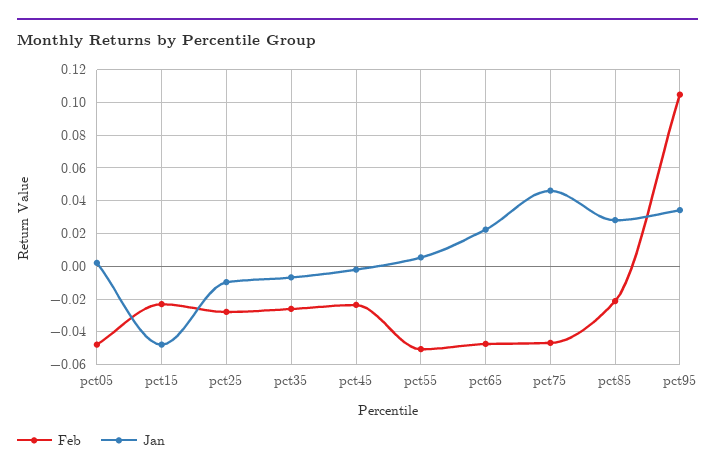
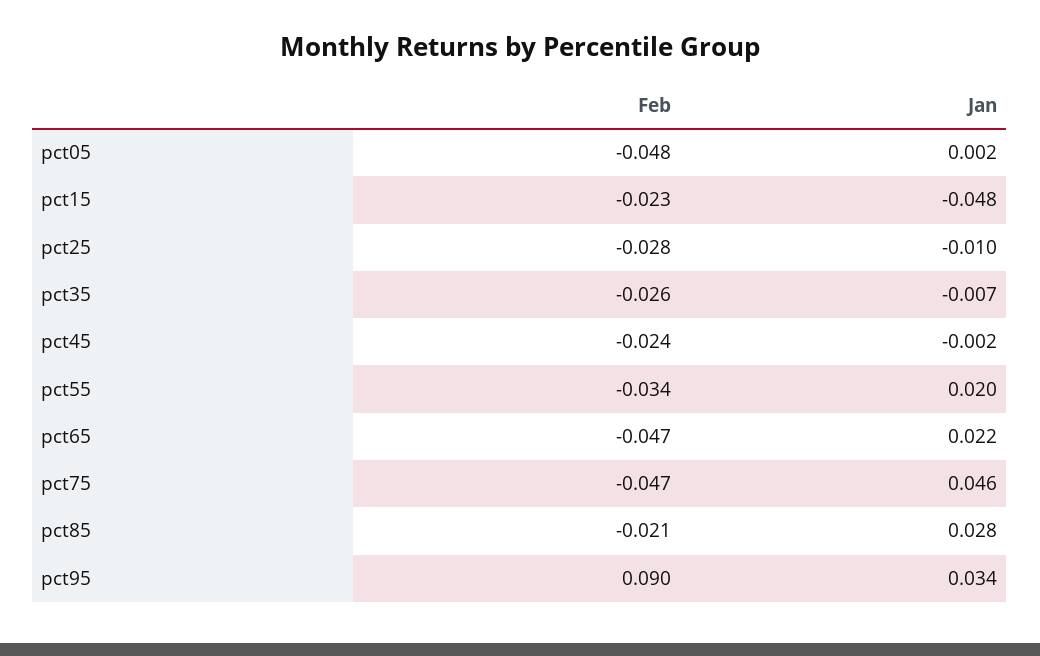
  {
    "Feb": {
      "pct05": -0.048,
      "pct15": -0.023,
      "pct25": -0.028,
      "pct35": -0.026,
      "pct45": -0.024,
-     "pct55": -0.05,
+     "pct55": -0.034,
      "pct65": -0.047,
      "pct75": -0.047,
      "pct85": -0.021,
-     "pct95": 0.105
+     "pct95": 0.09
    },
    "Jan": {
      "pct05": 0.002,
      "pct15": -0.048,
      "pct25": -0.01,
      "pct35": -0.007,
      "pct45": -0.002,
-     "pct55": 0.005,
+     "pct55": 0.02,
      "pct65": 0.022,
      "pct75": 0.046,
      "pct85": 0.028,
      "pct95": 0.034
    }
  }

